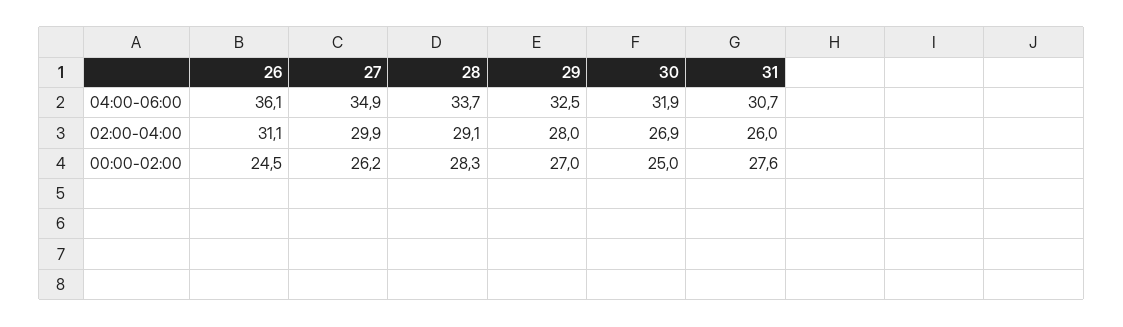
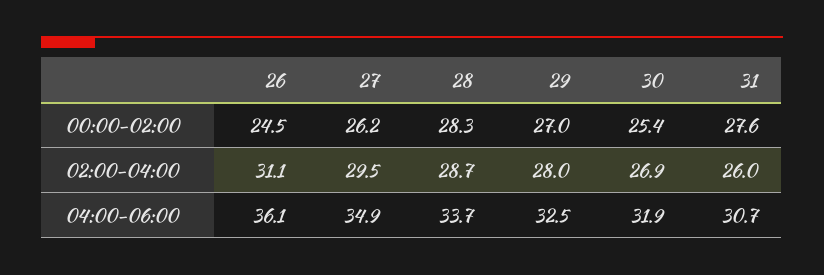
  {
    "26": {
      "04:00-06:00": 36.1,
      "02:00-04:00": 31.1,
      "00:00-02:00": 24.5
    },
    "27": {
      "04:00-06:00": 34.9,
-     "02:00-04:00": 29.9,
+     "02:00-04:00": 29.5,
      "00:00-02:00": 26.2
    },
    "28": {
      "04:00-06:00": 33.7,
-     "02:00-04:00": 29.1,
+     "02:00-04:00": 28.7,
      "00:00-02:00": 28.3
    },
    "29": {
      "04:00-06:00": 32.5,
      "02:00-04:00": 28,
      "00:00-02:00": 27
    },
    "30": {
      "04:00-06:00": 31.9,
      "02:00-04:00": 26.9,
-     "00:00-02:00": 25
+     "00:00-02:00": 25.4
    },
    "31": {
      "04:00-06:00": 30.7,
      "02:00-04:00": 26,
      "00:00-02:00": 27.6
    }
  }

